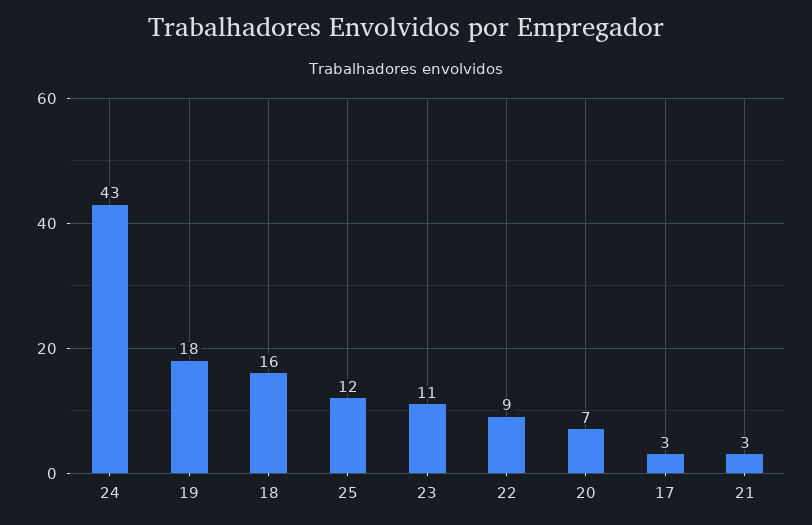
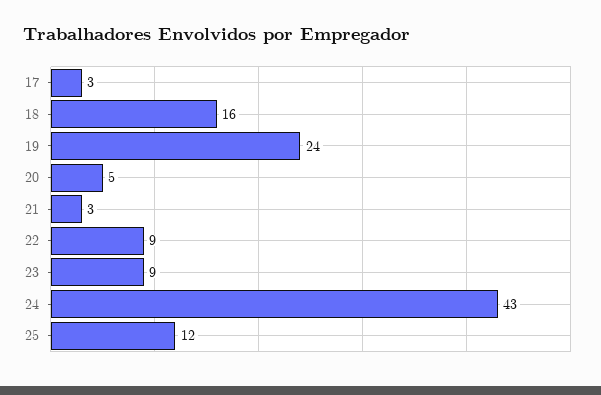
  {
    "24": 43,
-   "19": 18,
+   "19": 24,
    "18": 16,
    "25": 12,
-   "23": 11,
+   "23": 9,
    "22": 9,
-   "20": 7,
+   "20": 5,
    "17": 3,
    "21": 3
  }

